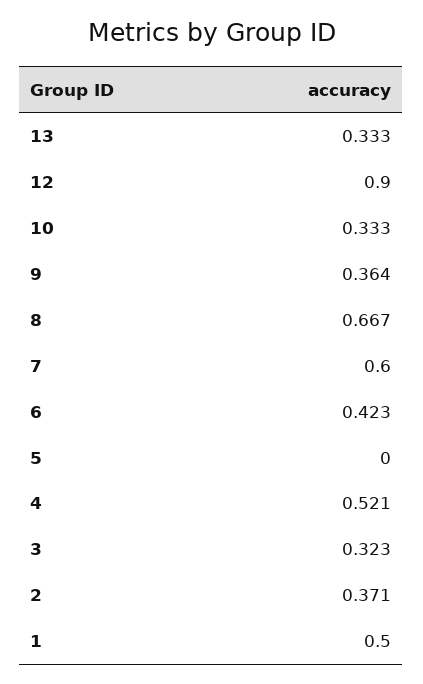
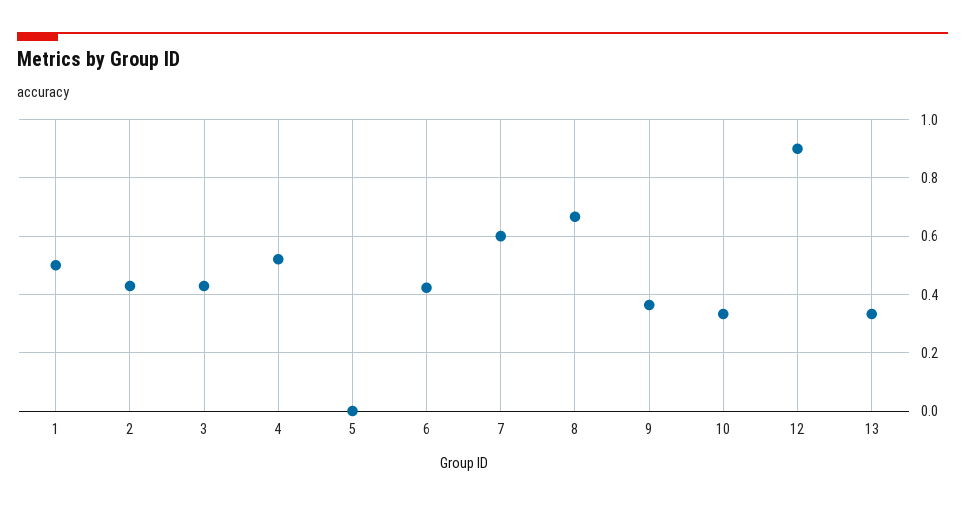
  {
    "13": 0.333,
    "12": 0.9,
    "10": 0.333,
    "9": 0.364,
    "8": 0.667,
    "7": 0.6,
    "6": 0.423,
    "5": 0,
    "4": 0.521,
-   "3": 0.323,
+   "3": 0.425,
-   "2": 0.371,
+   "2": 0.425,
    "1": 0.5
  }

